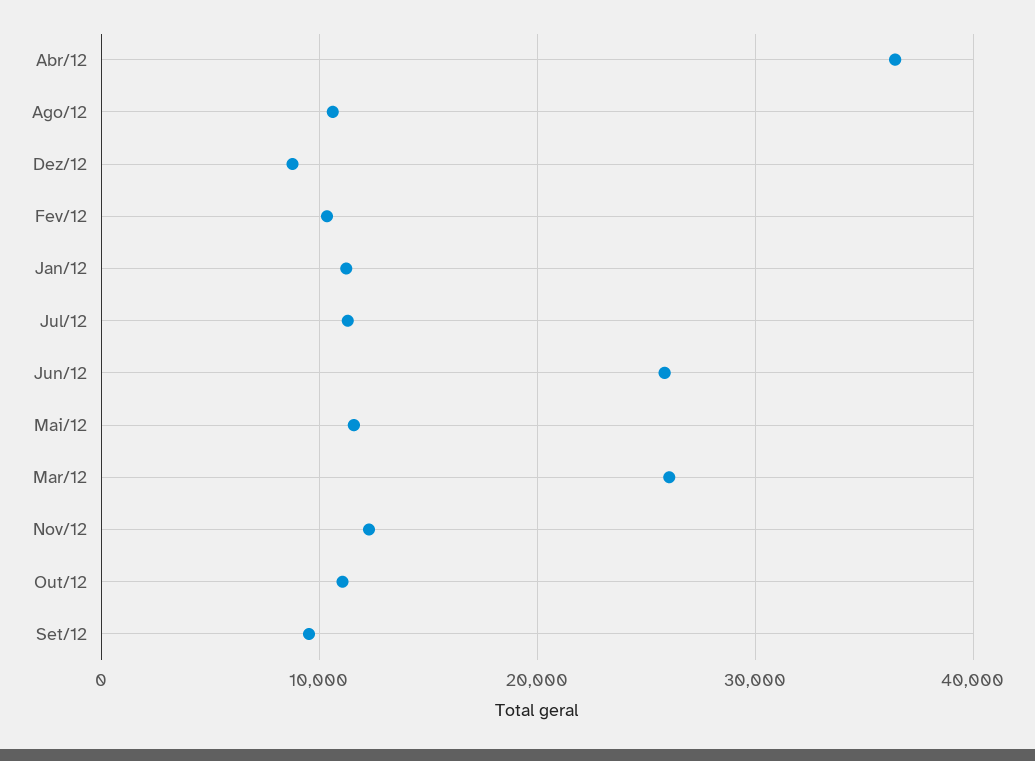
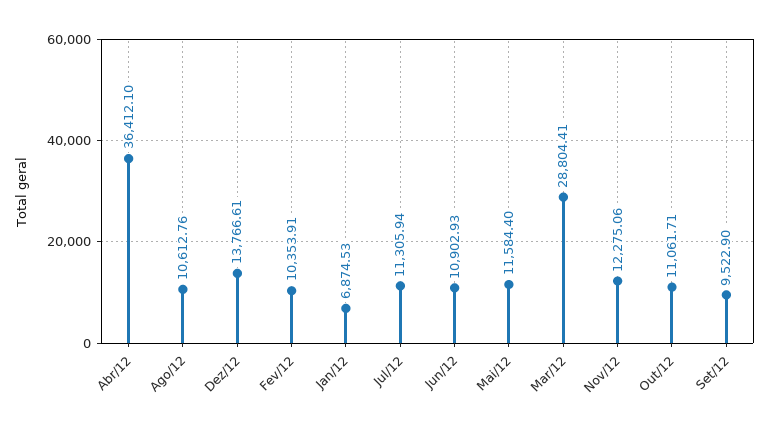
  {
    "Abr/12": 36412.1,
    "Ago/12": 10612.76,
-   "Dez/12": 9000,
+   "Dez/12": 13766.61,
    "Fev/12": 10353.91,
-   "Jan/12": 11000,
+   "Jan/12": 6874.53,
    "Jul/12": 11305.94,
-   "Jun/12": 26000,
+   "Jun/12": 10902.93,
    "Mai/12": 11584.4,
-   "Mar/12": 26000,
+   "Mar/12": 28804.41,
    "Nov/12": 12275.06,
    "Out/12": 11061.71,
    "Set/12": 9522.9
  }

